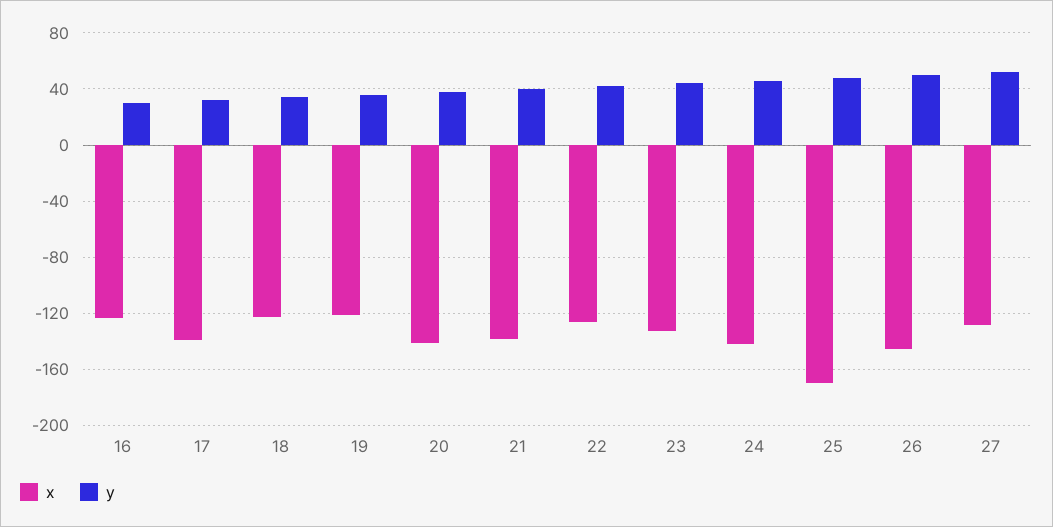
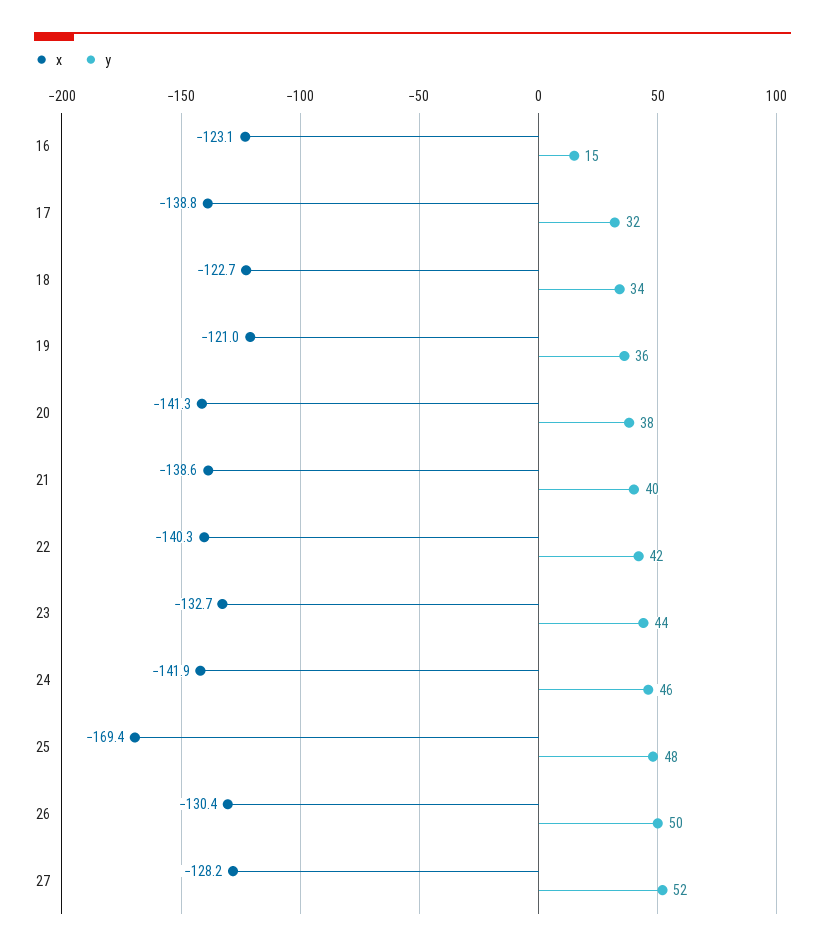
  {
    "x": {
      "16": -123.1,
      "17": -138.8,
      "18": -122.7,
      "19": -121,
      "20": -141.3,
      "21": -138.6,
-     "22": -125,
+     "22": -140.3,
      "23": -132.7,
      "24": -141.9,
      "25": -169.4,
-     "26": -145,
+     "26": -130.4,
      "27": -128.2
    },
    "y": {
-     "16": 30,
+     "16": 15,
      "17": 32,
      "18": 34,
      "19": 36,
      "20": 38,
      "21": 40,
      "22": 42,
      "23": 44,
      "24": 46,
      "25": 48,
      "26": 50,
      "27": 52
    }
  }

